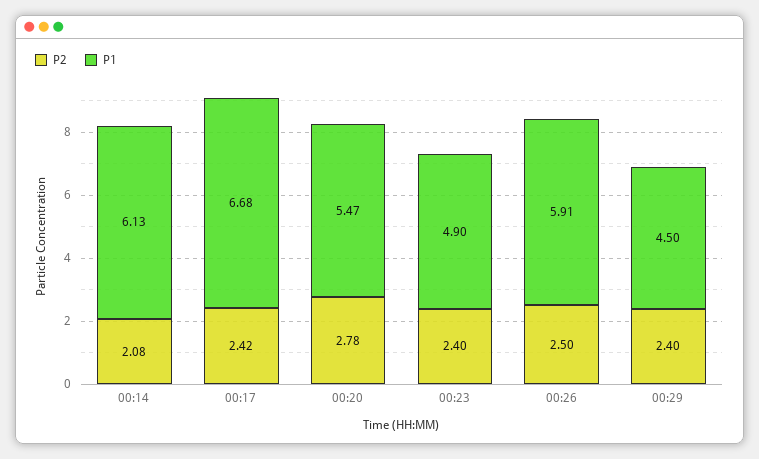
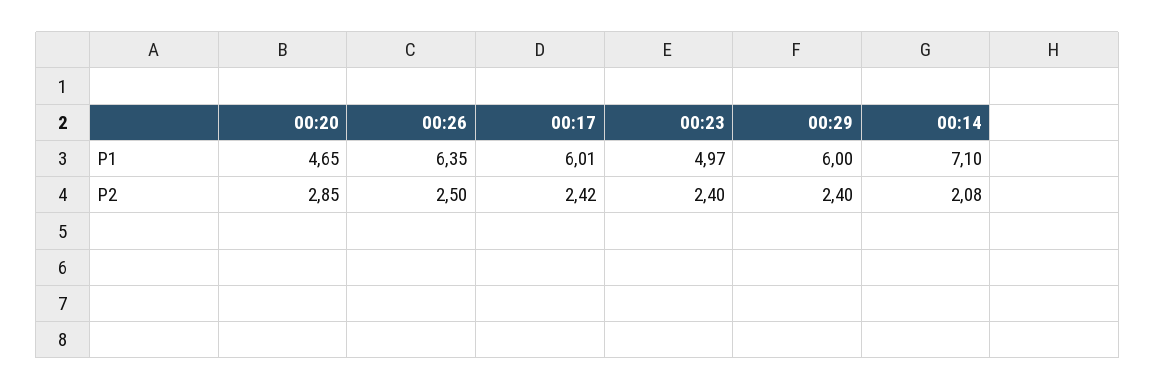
  {
    "P2": {
      "00:14": 2.08,
      "00:17": 2.42,
-     "00:20": 2.78,
+     "00:20": 2.85,
      "00:23": 2.4,
      "00:26": 2.5,
      "00:29": 2.4
    },
    "P1": {
-     "00:14": 6.13,
+     "00:14": 7.1,
-     "00:17": 6.68,
+     "00:17": 6.01,
-     "00:20": 5.47,
+     "00:20": 4.65,
-     "00:23": 4.9,
+     "00:23": 4.97,
-     "00:26": 5.91,
+     "00:26": 6.35,
-     "00:29": 4.5
+     "00:29": 6
    }
  }

